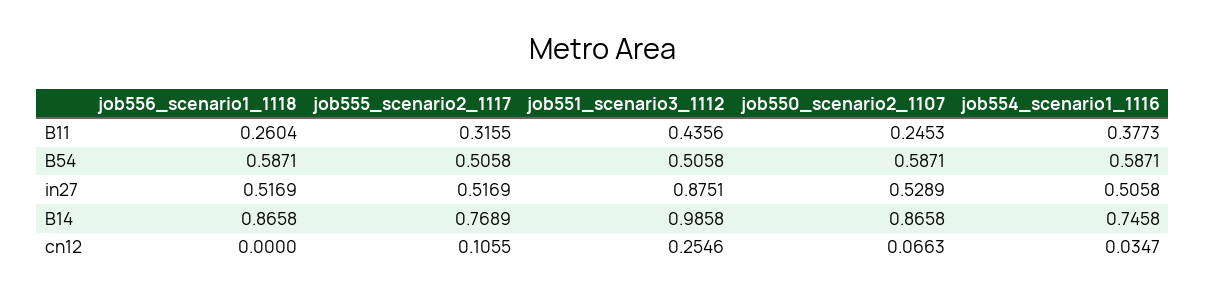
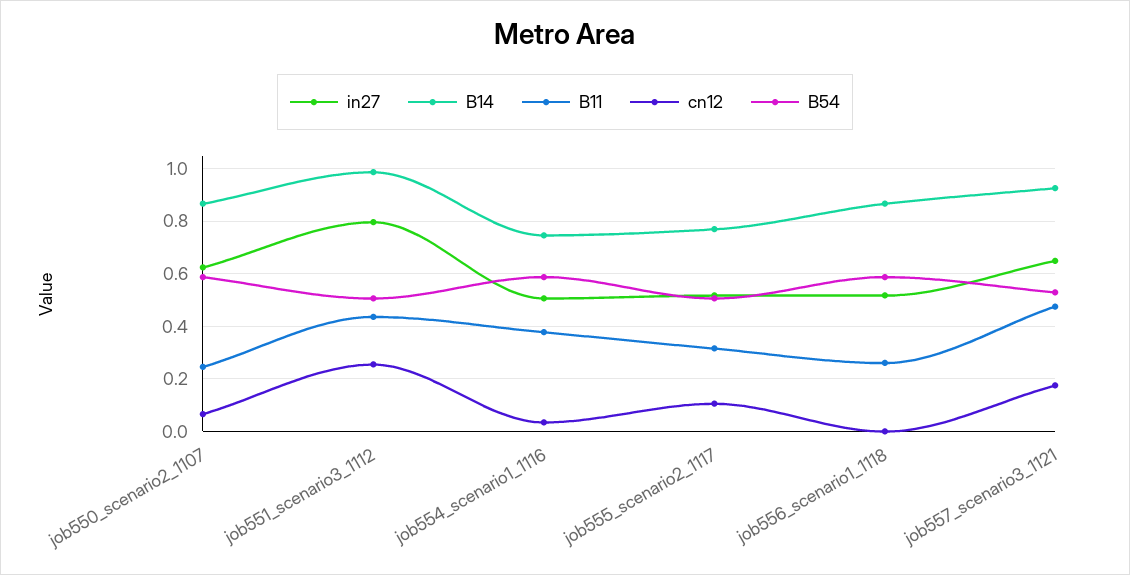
  {
    "B11": {
      "job556_scenario1_1118": 0.2604,
      "job555_scenario2_1117": 0.3155,
      "job551_scenario3_1112": 0.4356,
      "job550_scenario2_1107": 0.2453,
-     "job554_scenario1_1116": 0.3773
+     "job554_scenario1_1116": 0.3773,
+     "job557_scenario3_1121": 0.475
    },
    "B54": {
      "job556_scenario1_1118": 0.5871,
      "job555_scenario2_1117": 0.5058,
      "job551_scenario3_1112": 0.5058,
      "job550_scenario2_1107": 0.5871,
-     "job554_scenario1_1116": 0.5871
+     "job554_scenario1_1116": 0.5871,
+     "job557_scenario3_1121": 0.525
    },
    "in27": {
      "job556_scenario1_1118": 0.5169,
      "job555_scenario2_1117": 0.5169,
-     "job551_scenario3_1112": 0.8751,
+     "job551_scenario3_1112": 0.8,
-     "job550_scenario2_1107": 0.5289,
+     "job550_scenario2_1107": 0.625,
-     "job554_scenario1_1116": 0.5058
+     "job554_scenario1_1116": 0.5058,
+     "job557_scenario3_1121": 0.65
    },
    "B14": {
      "job556_scenario1_1118": 0.8658,
      "job555_scenario2_1117": 0.7689,
      "job551_scenario3_1112": 0.9858,
      "job550_scenario2_1107": 0.8658,
-     "job554_scenario1_1116": 0.7458
+     "job554_scenario1_1116": 0.7458,
+     "job557_scenario3_1121": 0.925
    },
    "cn12": {
      "job556_scenario1_1118": 0,
      "job555_scenario2_1117": 0.1055,
      "job551_scenario3_1112": 0.2546,
      "job550_scenario2_1107": 0.0663,
-     "job554_scenario1_1116": 0.0347
+     "job554_scenario1_1116": 0.0347,
+     "job557_scenario3_1121": 0.175
    }
  }

